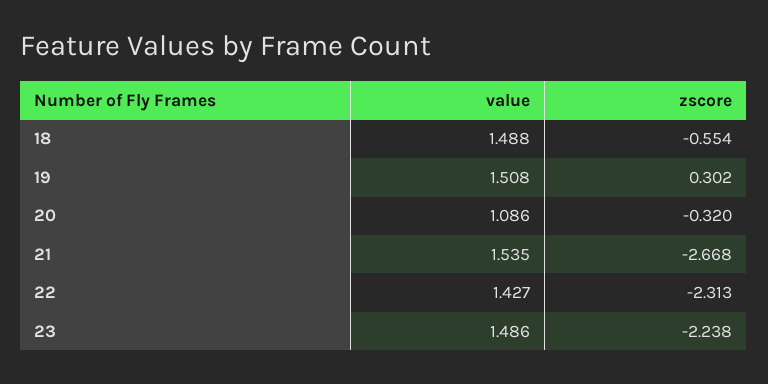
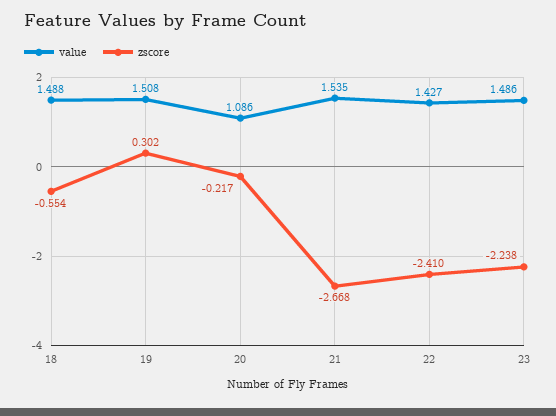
  {
    "value": {
      "18": 1.488,
      "19": 1.508,
      "20": 1.086,
      "21": 1.535,
      "22": 1.427,
      "23": 1.486
    },
    "zscore": {
      "18": -0.554,
      "19": 0.302,
-     "20": -0.32,
+     "20": -0.217,
      "21": -2.668,
-     "22": -2.313,
+     "22": -2.41,
      "23": -2.238
    }
  }

